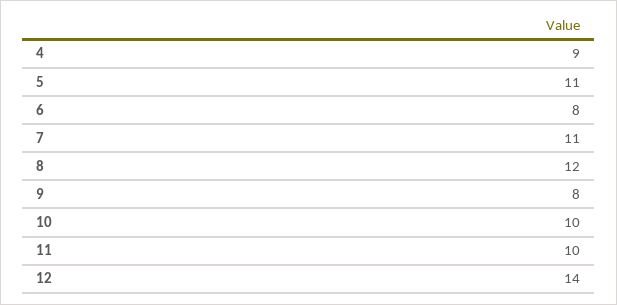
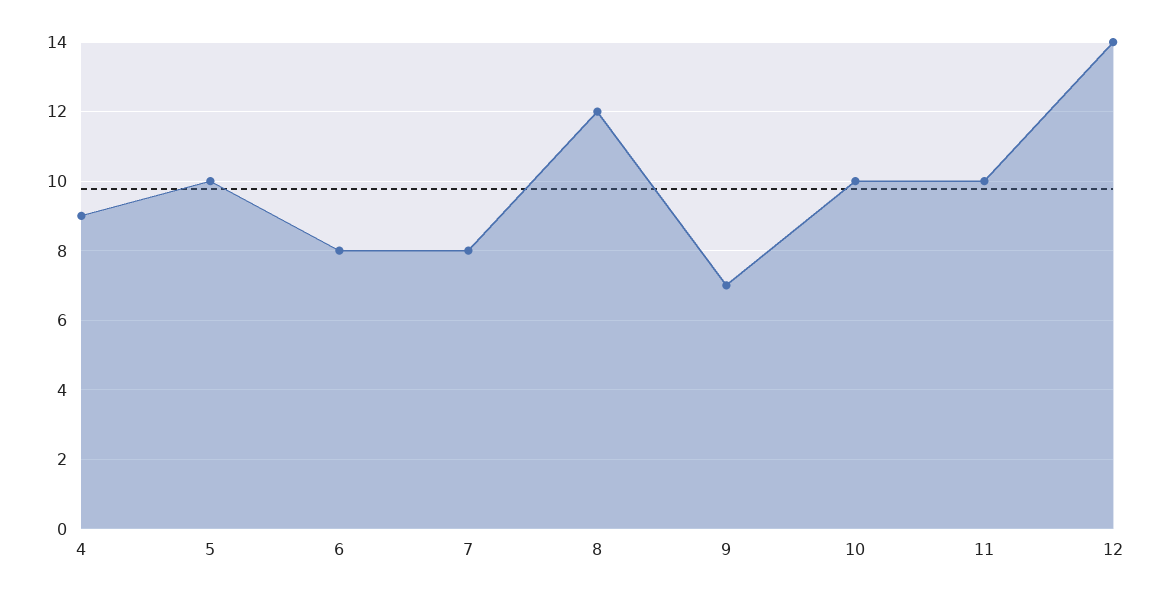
  {
    "4": 9,
-   "5": 11,
+   "5": 10,
    "6": 8,
-   "7": 11,
+   "7": 8,
    "8": 12,
-   "9": 8,
+   "9": 7,
    "10": 10,
    "11": 10,
    "12": 14
  }

